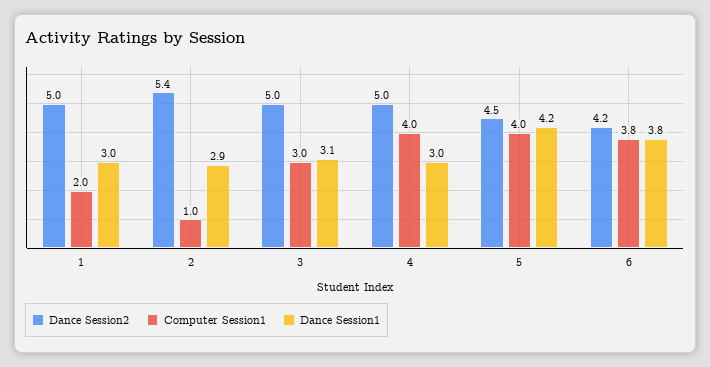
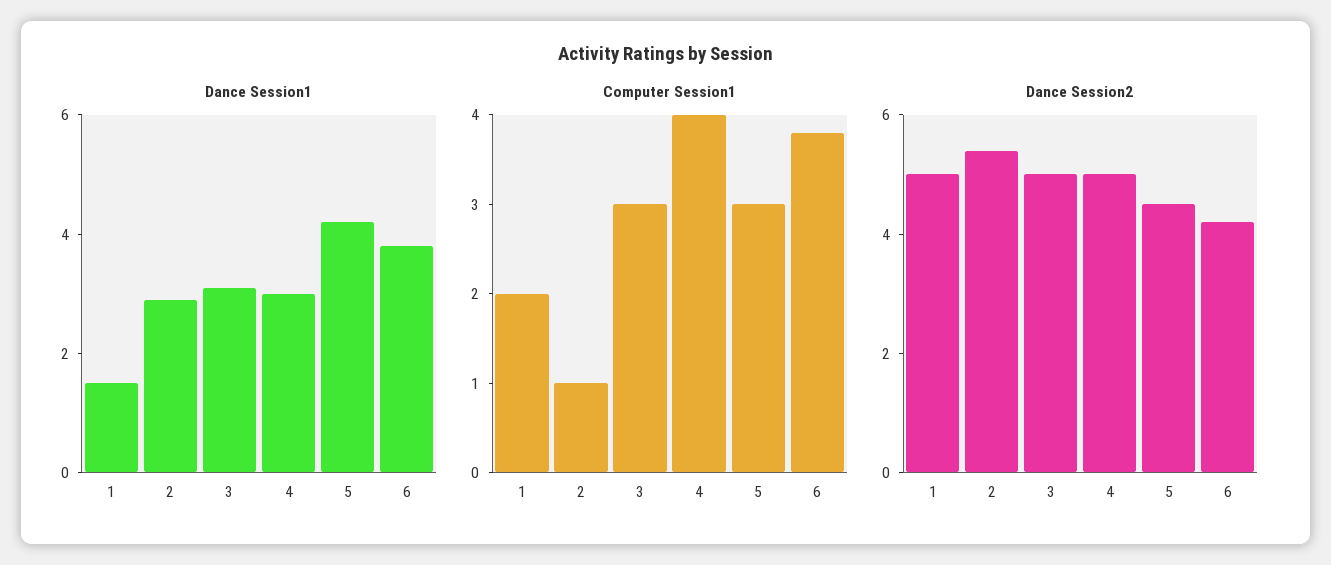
  {
    "Dance Session2": {
      "1": 5,
      "2": 5.4,
      "3": 5,
      "4": 5,
      "5": 4.5,
      "6": 4.2
    },
    "Computer Session1": {
      "1": 2,
      "2": 1,
      "3": 3,
      "4": 4,
-     "5": 4,
+     "5": 3,
      "6": 3.8
    },
    "Dance Session1": {
-     "1": 3,
+     "1": 1.5,
      "2": 2.9,
      "3": 3.1,
      "4": 3,
      "5": 4.2,
      "6": 3.8
    }
  }

